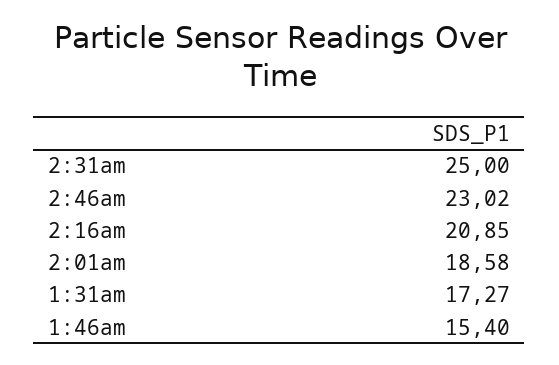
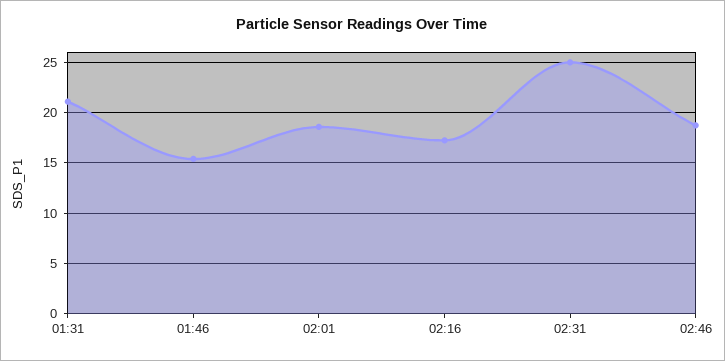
  {
    "2:31am": 25,
-   "2:46am": 23.02,
+   "2:46am": 19,
-   "2:16am": 20.85,
+   "2:16am": 17,
    "2:01am": 18.58,
-   "1:31am": 17.27,
+   "1:31am": 21,
    "1:46am": 15.4
  }

